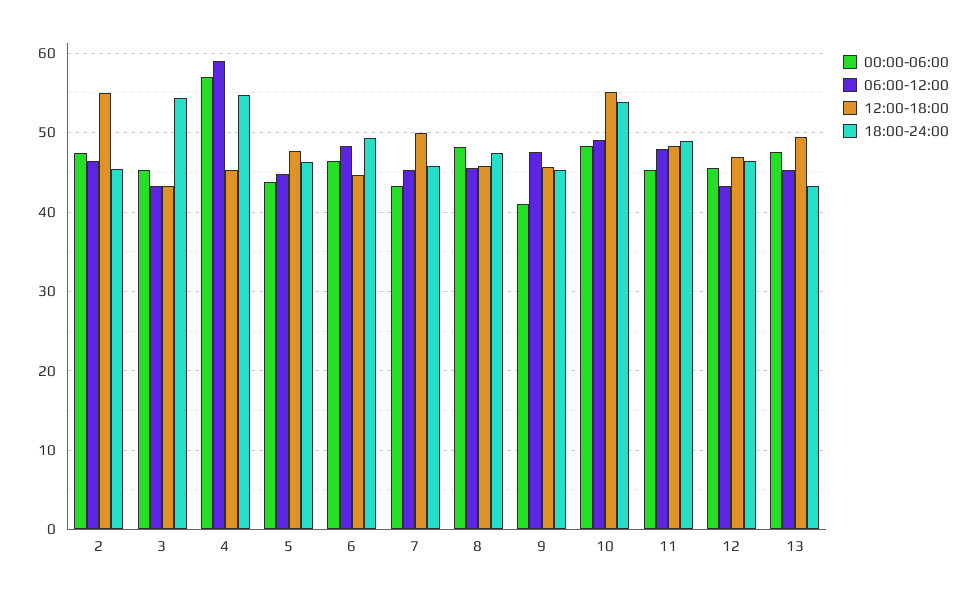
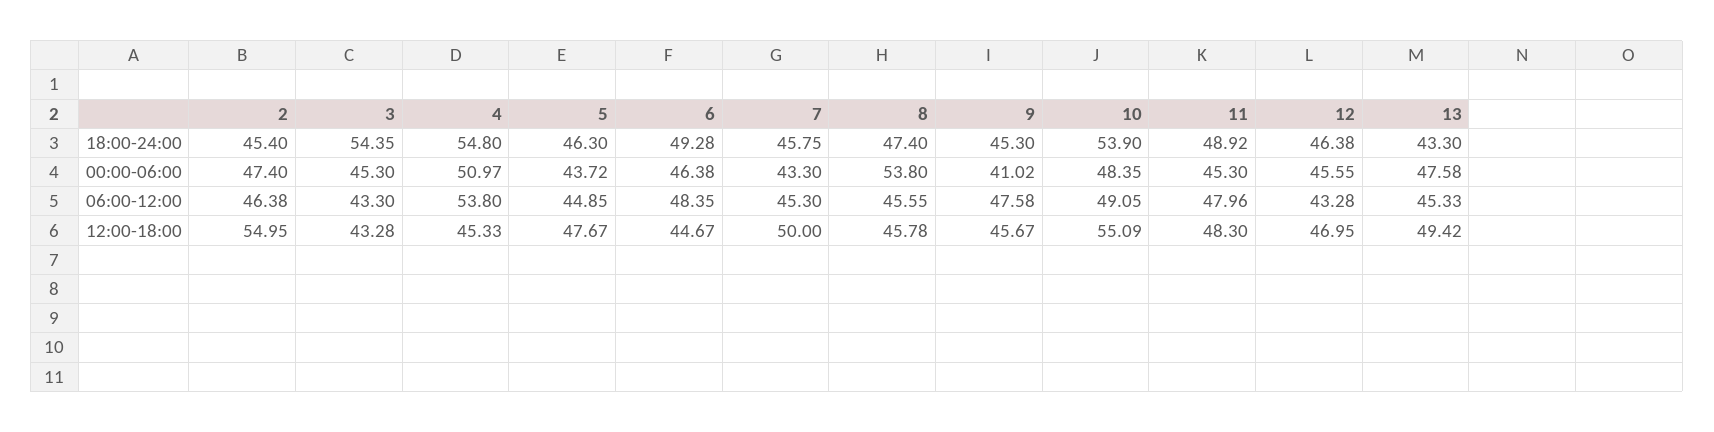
  {
    "00:00-06:00": {
      "2": 47.4,
      "3": 45.3,
-     "4": 57,
+     "4": 50.97,
      "5": 43.72,
      "6": 46.38,
      "7": 43.3,
-     "8": 48,
+     "8": 53.8,
      "9": 41.02,
      "10": 48.35,
      "11": 45.3,
      "12": 45.55,
      "13": 47.58
    },
    "06:00-12:00": {
      "2": 46.38,
      "3": 43.3,
-     "4": 59,
+     "4": 53.8,
      "5": 44.85,
      "6": 48.35,
      "7": 45.3,
      "8": 45.55,
      "9": 47.58,
      "10": 49.05,
      "11": 47.96,
      "12": 43.28,
      "13": 45.33
    },
    "12:00-18:00": {
      "2": 54.95,
      "3": 43.28,
      "4": 45.33,
      "5": 47.67,
      "6": 44.67,
      "7": 50,
      "8": 45.78,
      "9": 45.67,
      "10": 55.09,
      "11": 48.3,
      "12": 46.95,
      "13": 49.42
    },
    "18:00-24:00": {
      "2": 45.4,
      "3": 54.35,
      "4": 54.8,
      "5": 46.3,
      "6": 49.28,
      "7": 45.75,
      "8": 47.4,
      "9": 45.3,
      "10": 53.9,
      "11": 48.92,
      "12": 46.38,
      "13": 43.3
    }
  }

